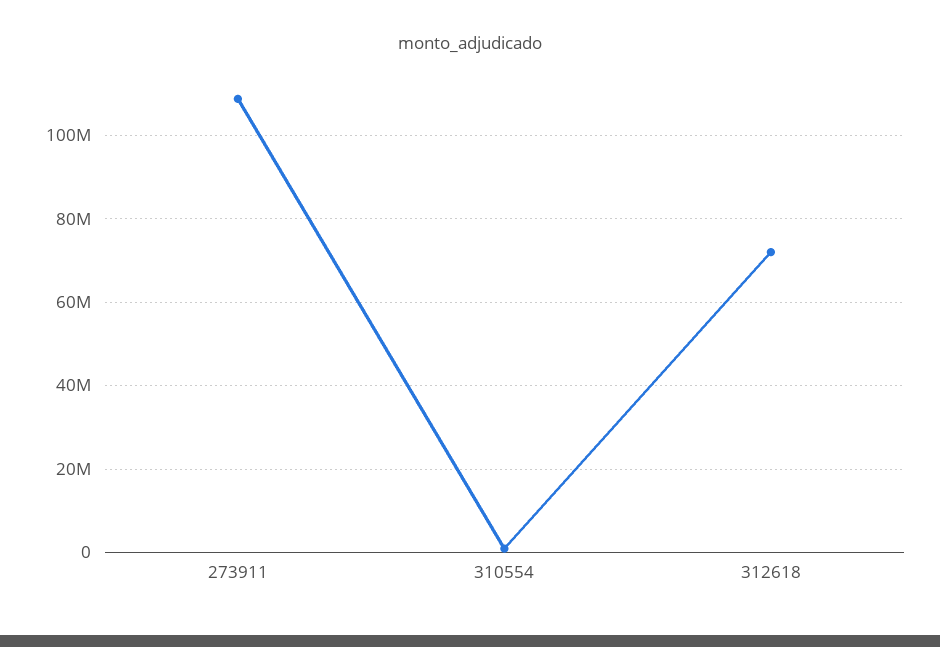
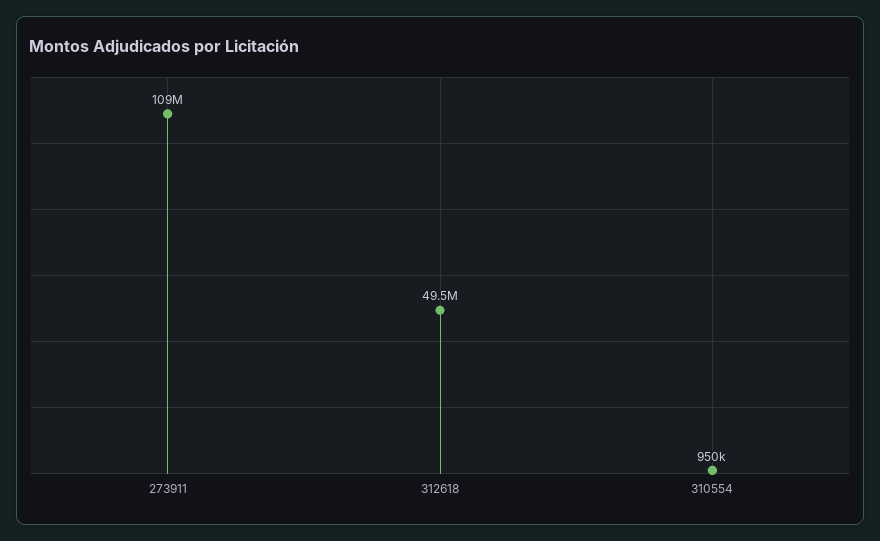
  {
    "273911": 109000000,
    "310554": 950000,
-   "312618": 72000000
+   "312618": 49500000
  }

